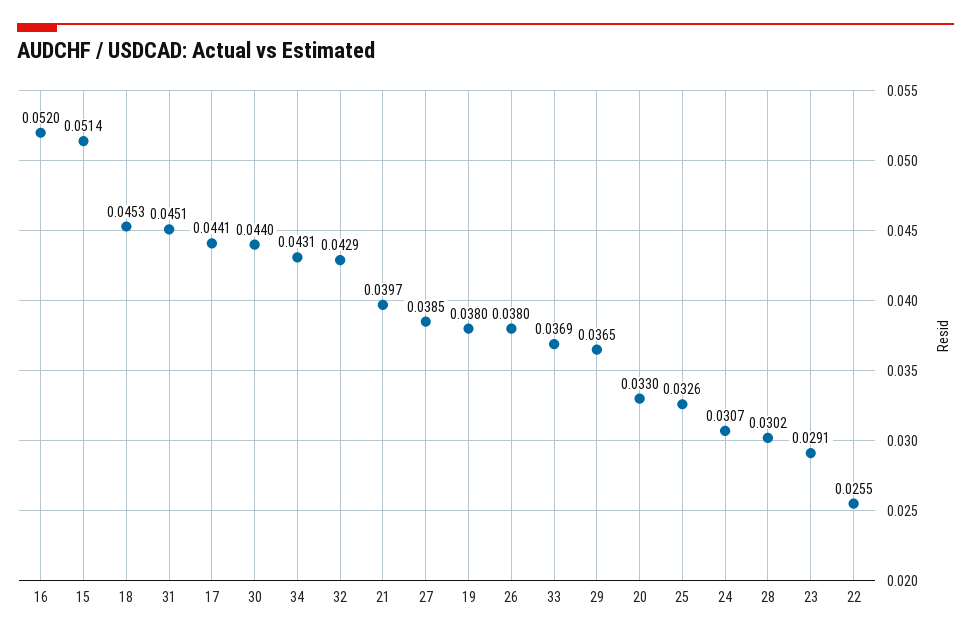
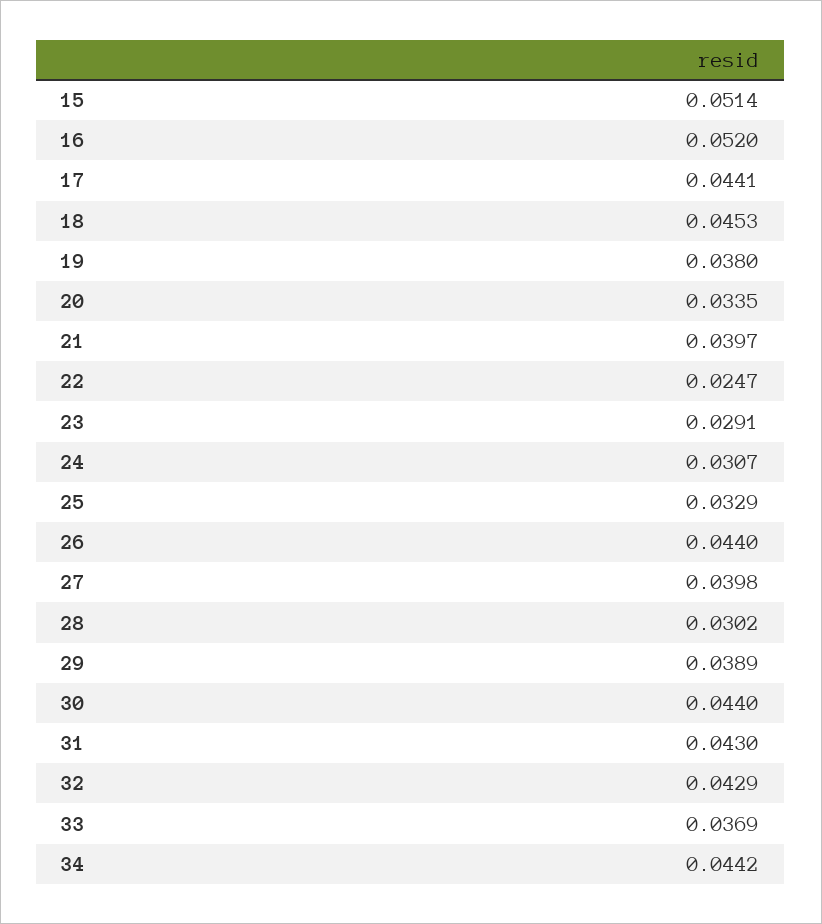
  {
    "16": 0.052,
    "15": 0.0514,
    "18": 0.0453,
-   "31": 0.0451,
+   "31": 0.043,
    "17": 0.0441,
    "30": 0.044,
-   "34": 0.0431,
+   "34": 0.0442,
    "32": 0.0429,
    "21": 0.0397,
-   "27": 0.0385,
+   "27": 0.0398,
    "19": 0.038,
-   "26": 0.038,
+   "26": 0.044,
    "33": 0.0369,
-   "29": 0.0365,
+   "29": 0.0389,
-   "20": 0.033,
+   "20": 0.0335,
-   "25": 0.0326,
+   "25": 0.0329,
    "24": 0.0307,
    "28": 0.0302,
    "23": 0.0291,
-   "22": 0.0255
+   "22": 0.0247
  }

